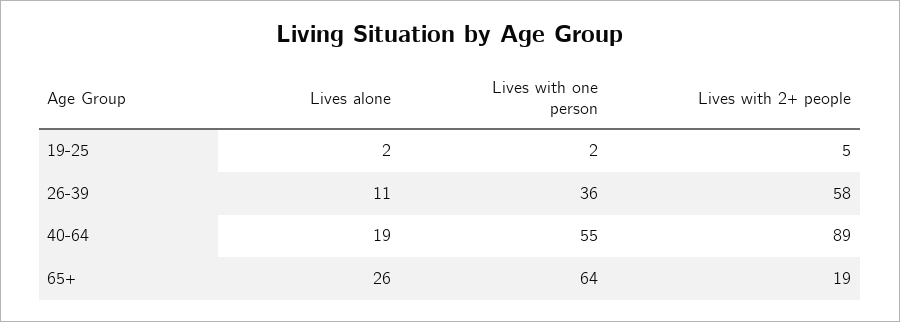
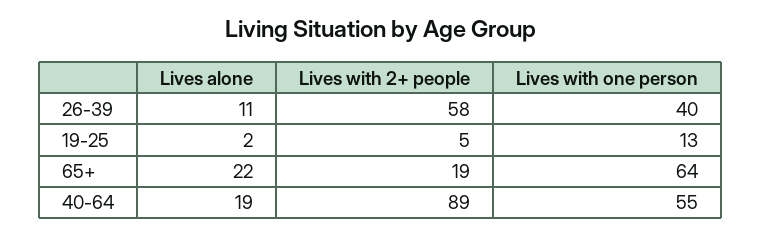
  {
    "Lives alone": {
      "19-25": 2,
      "26-39": 11,
      "40-64": 19,
-     "65+": 26
+     "65+": 22
    },
    "Lives with one person": {
-     "19-25": 2,
+     "19-25": 13,
-     "26-39": 36,
+     "26-39": 40,
      "40-64": 55,
      "65+": 64
    },
    "Lives with 2+ people": {
      "19-25": 5,
      "26-39": 58,
      "40-64": 89,
      "65+": 19
    }
  }

